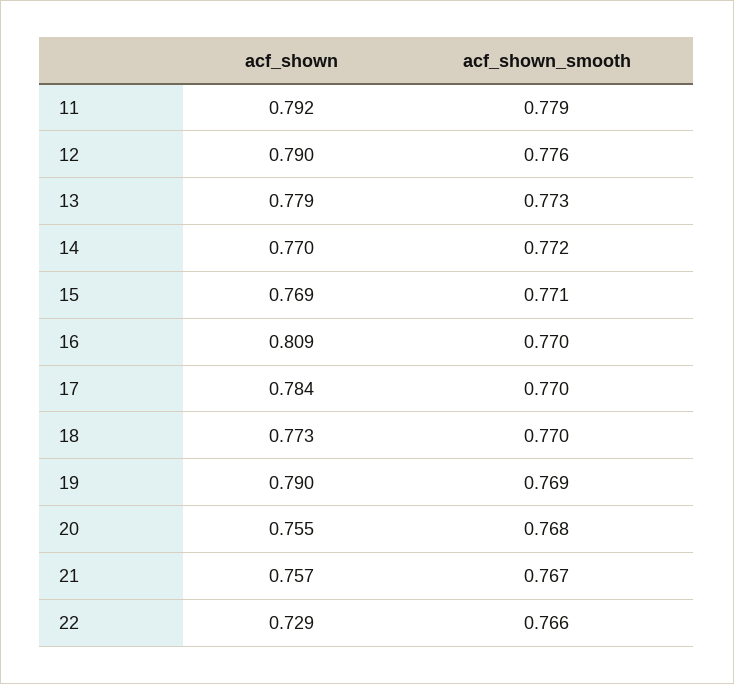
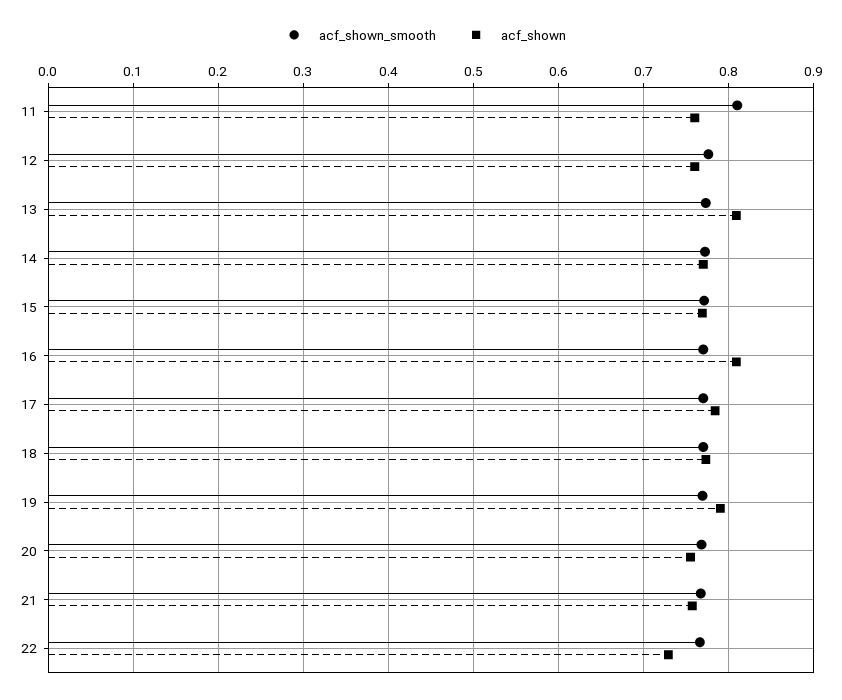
  {
    "acf_shown": {
-     "11": 0.792,
+     "11": 0.76,
-     "12": 0.79,
+     "12": 0.76,
-     "13": 0.779,
+     "13": 0.81,
      "14": 0.77,
      "15": 0.769,
      "16": 0.809,
      "17": 0.784,
      "18": 0.773,
      "19": 0.79,
      "20": 0.755,
      "21": 0.757,
      "22": 0.729
    },
    "acf_shown_smooth": {
-     "11": 0.779,
+     "11": 0.81,
      "12": 0.776,
      "13": 0.773,
      "14": 0.772,
      "15": 0.771,
      "16": 0.77,
      "17": 0.77,
      "18": 0.77,
      "19": 0.769,
      "20": 0.768,
      "21": 0.767,
      "22": 0.766
    }
  }

